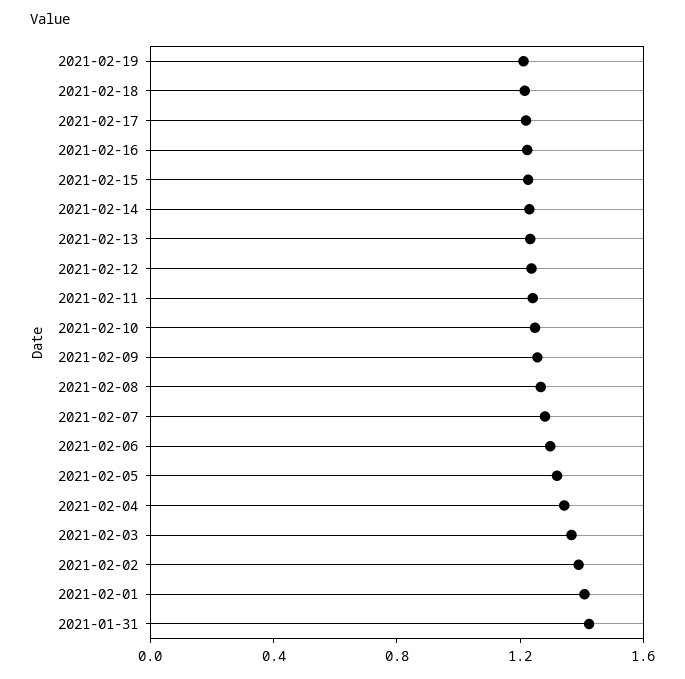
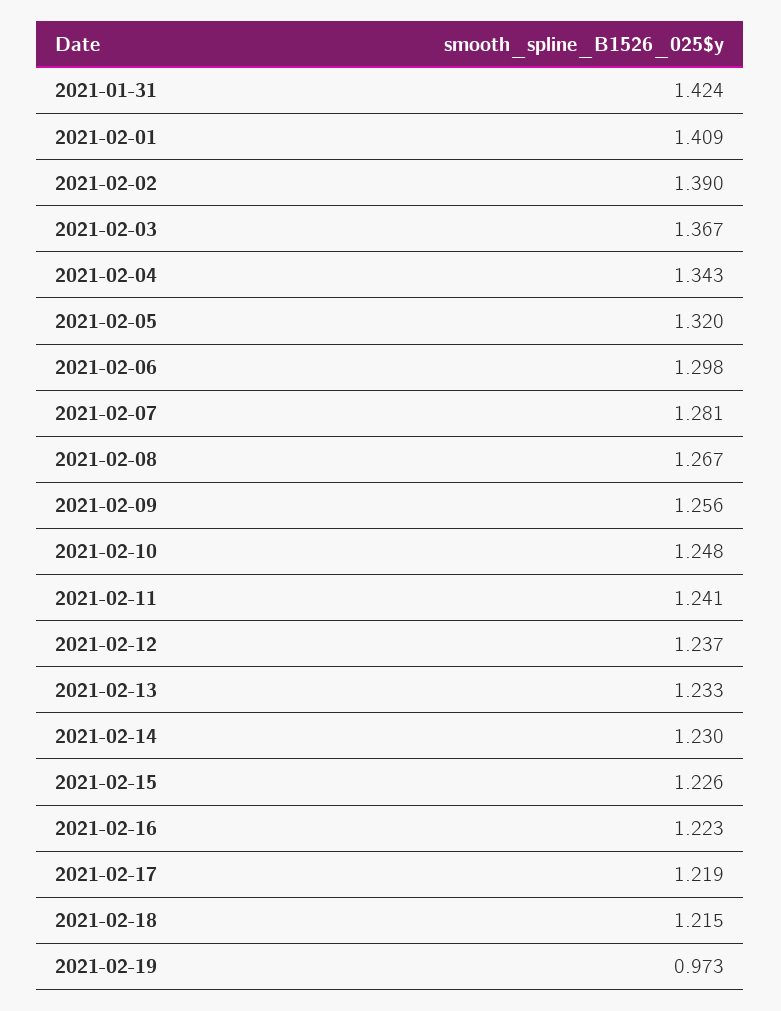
  {
-   "2021-02-19": 1.2,
+   "2021-02-19": 0.973,
    "2021-02-18": 1.215,
    "2021-02-17": 1.219,
    "2021-02-16": 1.223,
    "2021-02-15": 1.226,
    "2021-02-14": 1.23,
    "2021-02-13": 1.233,
    "2021-02-12": 1.237,
    "2021-02-11": 1.241,
    "2021-02-10": 1.248,
    "2021-02-09": 1.256,
    "2021-02-08": 1.267,
    "2021-02-07": 1.281,
    "2021-02-06": 1.298,
    "2021-02-05": 1.32,
    "2021-02-04": 1.343,
    "2021-02-03": 1.367,
    "2021-02-02": 1.39,
    "2021-02-01": 1.409,
    "2021-01-31": 1.424
  }

